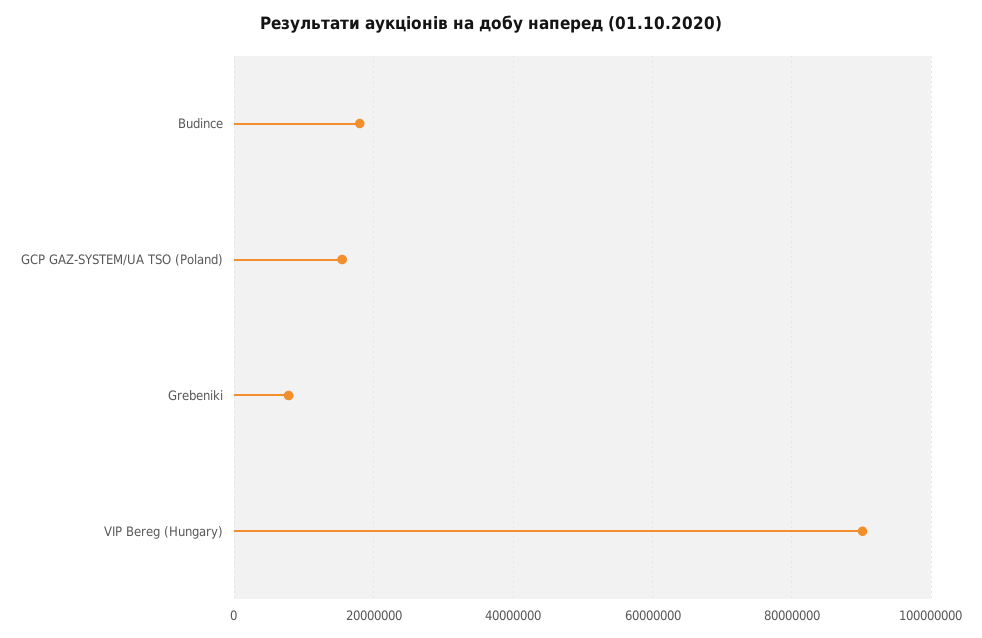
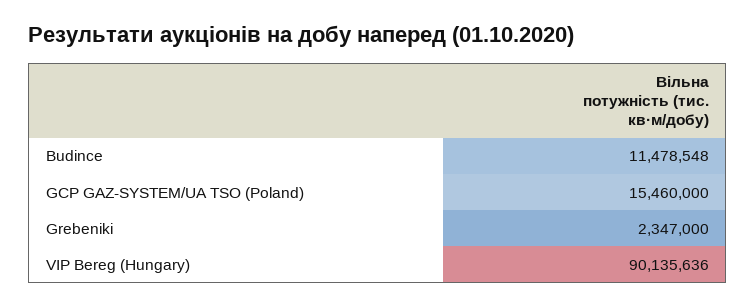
  {
-   "Budince": 18000000,
+   "Budince": 11478548,
    "GCP GAZ-SYSTEM/UA TSO (Poland)": 15460000,
-   "Grebeniki": 8000000,
+   "Grebeniki": 2347000,
    "VIP Bereg (Hungary)": 90135636
  }

